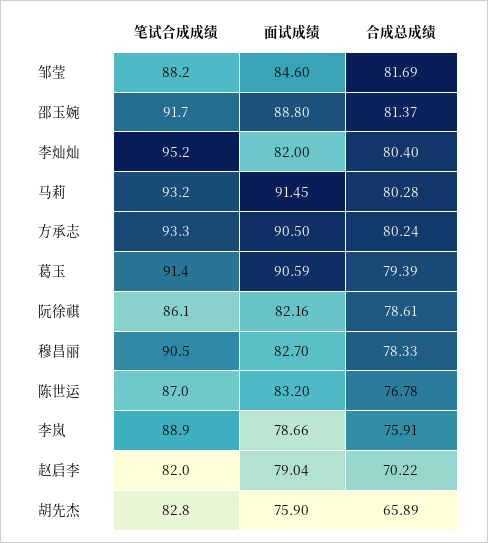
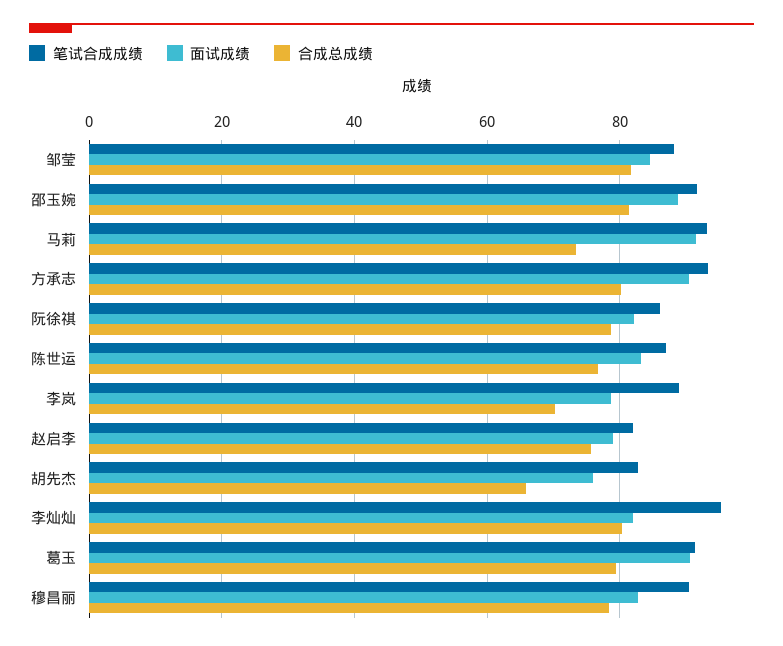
  {
    "笔试合成成绩": {
      "邹莹": 88.2,
      "邵玉婉": 91.7,
      "李灿灿": 95.2,
      "马莉": 93.2,
      "方承志": 93.3,
      "葛玉": 91.4,
      "阮徐祺": 86.1,
      "穆昌丽": 90.5,
      "陈世运": 87,
      "李岚": 88.9,
      "赵启李": 82,
      "胡先杰": 82.8
    },
    "面试成绩": {
      "邹莹": 84.6,
      "邵玉婉": 88.8,
      "李灿灿": 82,
      "马莉": 91.45,
      "方承志": 90.5,
      "葛玉": 90.59,
      "阮徐祺": 82.16,
      "穆昌丽": 82.7,
      "陈世运": 83.2,
      "李岚": 78.66,
      "赵启李": 79.04,
      "胡先杰": 75.9
    },
    "合成总成绩": {
      "邹莹": 81.69,
      "邵玉婉": 81.37,
      "李灿灿": 80.4,
-     "马莉": 80.28,
+     "马莉": 74,
      "方承志": 80.24,
      "葛玉": 79.39,
      "阮徐祺": 78.61,
      "穆昌丽": 78.33,
      "陈世运": 76.78,
-     "李岚": 75.91,
+     "李岚": 70,
-     "赵启李": 70.22,
+     "赵启李": 76,
      "胡先杰": 65.89
    }
  }

